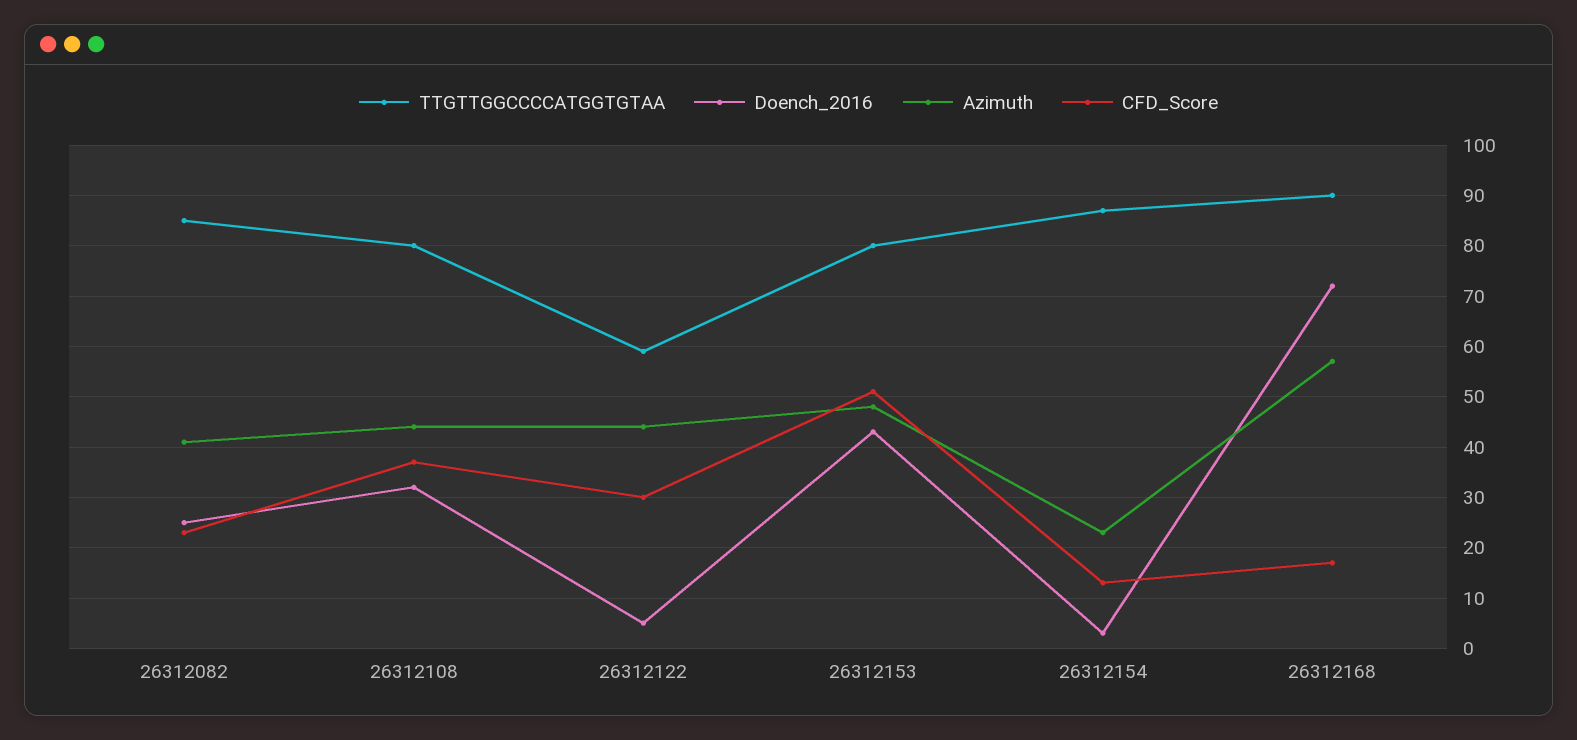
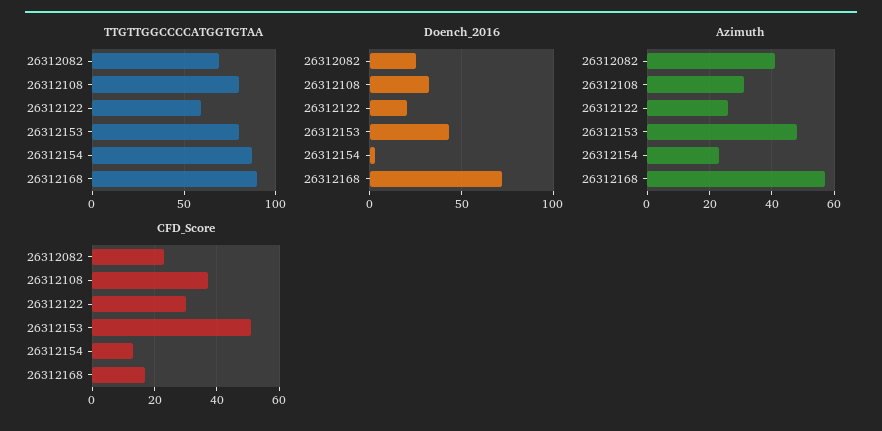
  {
    "TTGTTGGCCCCATGGTGTAA": {
-     "26312082": 85,
+     "26312082": 70,
      "26312108": 80,
      "26312122": 60,
      "26312153": 80,
      "26312154": 85,
      "26312168": 90
    },
    "Doench_2016": {
      "26312082": 25,
      "26312108": 30,
-     "26312122": 5,
+     "26312122": 20,
      "26312153": 45,
      "26312154": 5,
      "26312168": 70
    },
    "Azimuth": {
      "26312082": 40,
-     "26312108": 45,
+     "26312108": 30,
-     "26312122": 45,
+     "26312122": 25,
      "26312153": 50,
      "26312154": 25,
      "26312168": 55
    },
    "CFD_Score": {
      "26312082": 25,
      "26312108": 35,
      "26312122": 30,
      "26312153": 50,
      "26312154": 15,
      "26312168": 15
    }
  }

